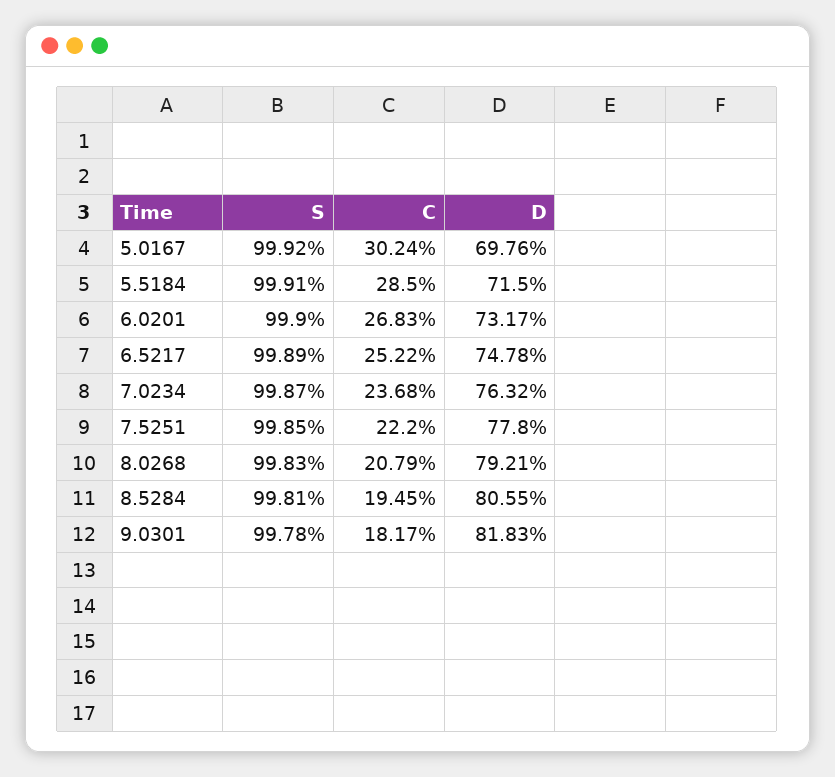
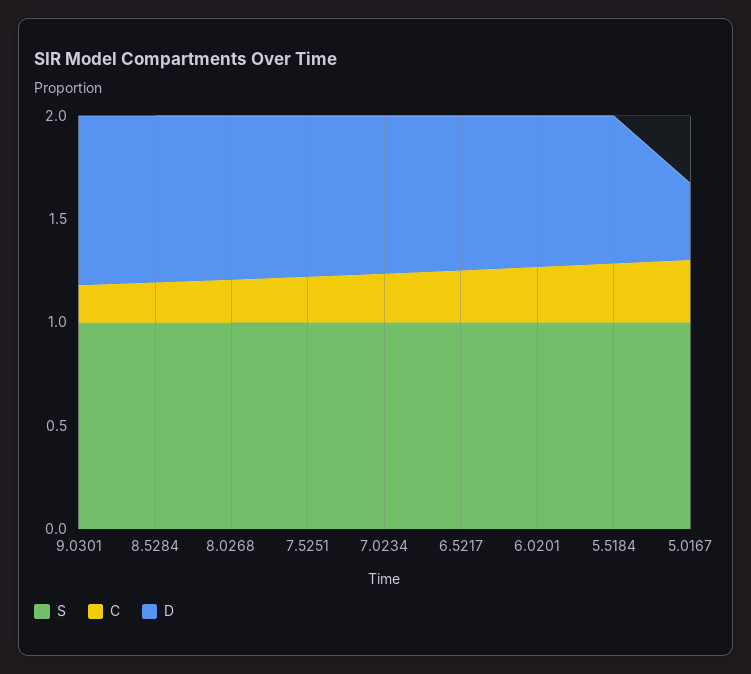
  {
    "S": {
      "5.0167": 0.9992,
      "5.5184": 0.9991,
      "6.0201": 0.999,
      "6.5217": 0.9989,
      "7.0234": 0.9987,
      "7.5251": 0.9985,
      "8.0268": 0.9983,
      "8.5284": 0.9981,
      "9.0301": 0.9978
    },
    "C": {
      "5.0167": 0.3024,
      "5.5184": 0.285,
      "6.0201": 0.2683,
      "6.5217": 0.2522,
      "7.0234": 0.2368,
      "7.5251": 0.222,
      "8.0268": 0.2079,
      "8.5284": 0.1945,
      "9.0301": 0.1817
    },
    "D": {
-     "5.0167": 0.6976,
+     "5.0167": 0.4,
      "5.5184": 0.715,
      "6.0201": 0.7317,
      "6.5217": 0.7478,
      "7.0234": 0.7632,
      "7.5251": 0.778,
      "8.0268": 0.7921,
      "8.5284": 0.8055,
      "9.0301": 0.8183
    }
  }

